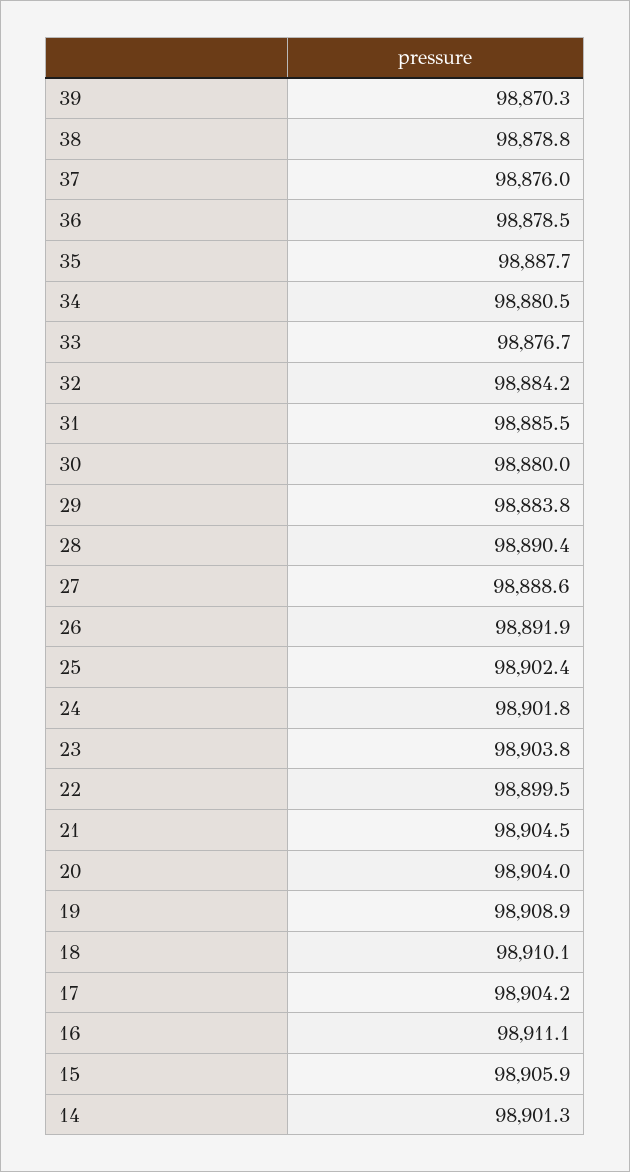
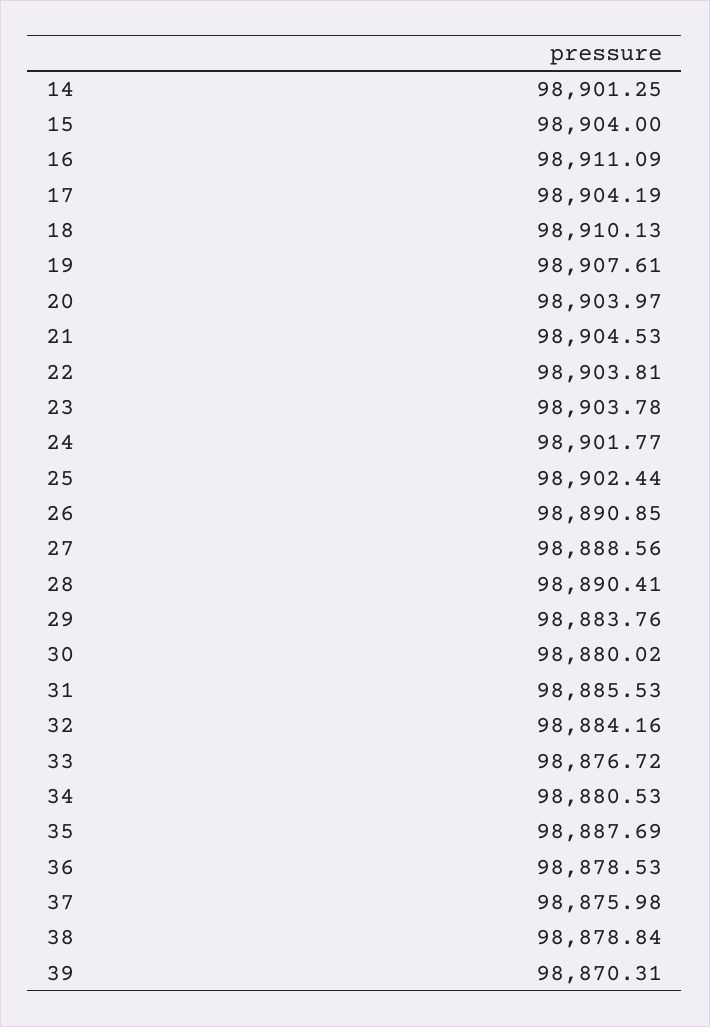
  {
    "39": 98870.31,
    "38": 98878.84,
    "37": 98875.98,
    "36": 98878.53,
    "35": 98887.69,
    "34": 98880.53,
    "33": 98876.72,
    "32": 98884.16,
    "31": 98885.53,
    "30": 98880.02,
    "29": 98883.76,
    "28": 98890.41,
    "27": 98888.56,
-   "26": 98891.9,
+   "26": 98890.85,
    "25": 98902.44,
    "24": 98901.77,
    "23": 98903.78,
-   "22": 98899.5,
+   "22": 98903.81,
    "21": 98904.53,
    "20": 98903.97,
-   "19": 98908.9,
+   "19": 98907.61,
    "18": 98910.13,
    "17": 98904.19,
    "16": 98911.09,
-   "15": 98905.9,
+   "15": 98904,
    "14": 98901.25
  }

